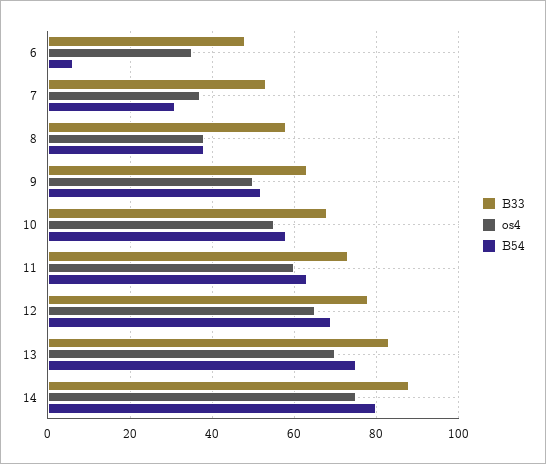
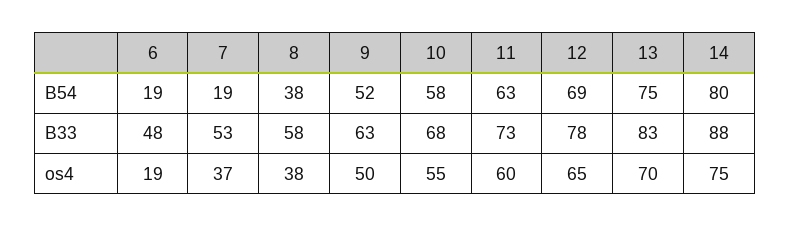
  {
    "B33": {
      "6": 48,
      "7": 53,
      "8": 58,
      "9": 63,
      "10": 68,
      "11": 73,
      "12": 78,
      "13": 83,
      "14": 88
    },
    "os4": {
-     "6": 35,
+     "6": 19,
      "7": 37,
      "8": 38,
      "9": 50,
      "10": 55,
      "11": 60,
      "12": 65,
      "13": 70,
      "14": 75
    },
    "B54": {
-     "6": 5,
+     "6": 19,
-     "7": 30,
+     "7": 19,
      "8": 38,
      "9": 52,
      "10": 58,
      "11": 63,
      "12": 69,
      "13": 75,
      "14": 80
    }
  }

